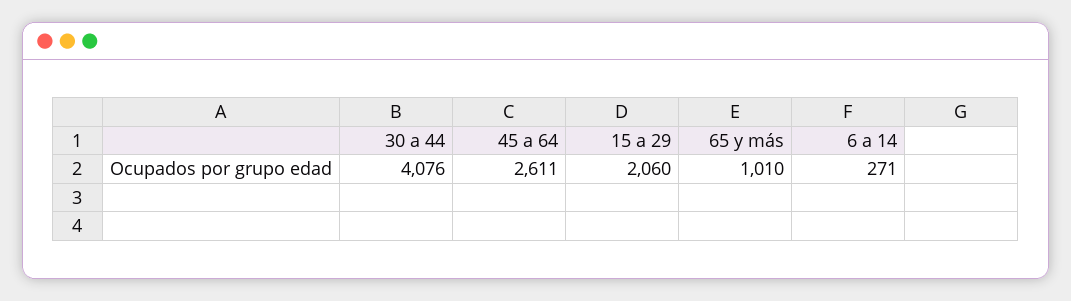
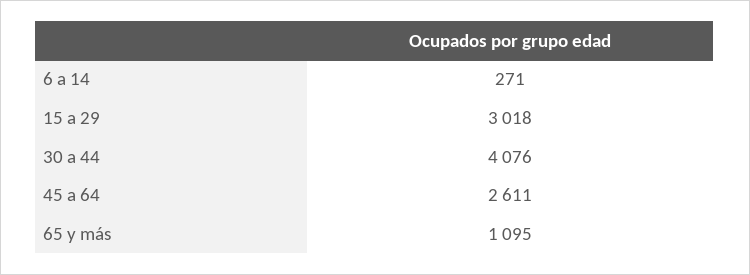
  {
    "30 a 44": 4076,
    "45 a 64": 2611,
-   "15 a 29": 2060,
+   "15 a 29": 3018,
-   "65 y más": 1010,
+   "65 y más": 1095,
    "6 a 14": 271
  }

